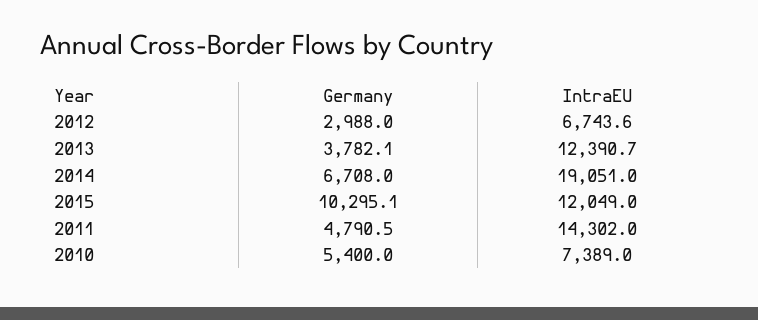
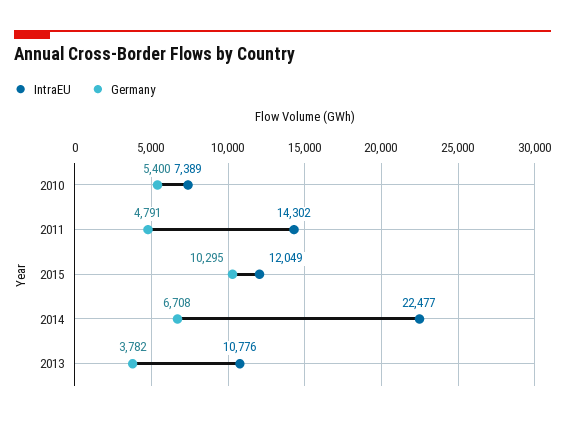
  {
    "Germany": {
-     "2012": 2988,
      "2013": 3782.1,
      "2014": 6708,
      "2015": 10295.1,
      "2011": 4790.5,
      "2010": 5400
    },
    "IntraEU": {
-     "2012": 6743.6,
-     "2013": 12390.7,
+     "2013": 10776,
-     "2014": 19051,
+     "2014": 22477,
      "2015": 12049,
      "2011": 14302,
      "2010": 7389
    }
  }

